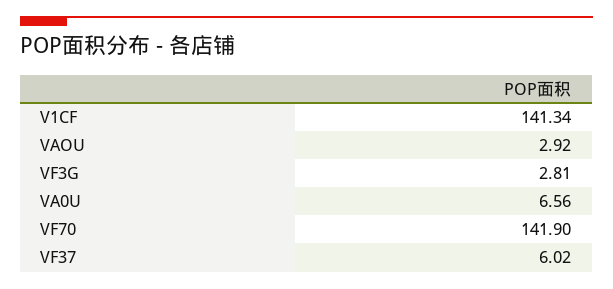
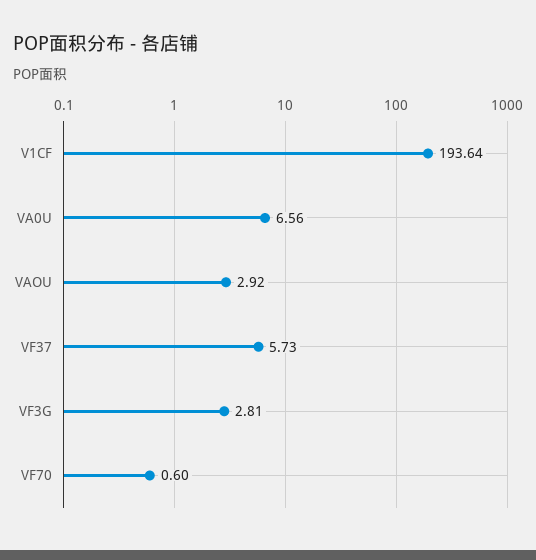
  {
-   "V1CF": 141.34,
+   "V1CF": 193.64,
    "VAOU": 2.92,
    "VF3G": 2.81,
    "VA0U": 6.56,
-   "VF70": 141.9,
+   "VF70": 0.6,
-   "VF37": 6.02
+   "VF37": 5.73
  }

